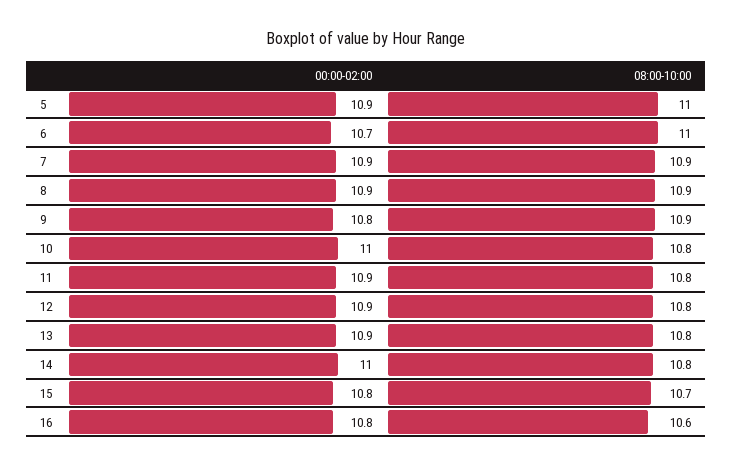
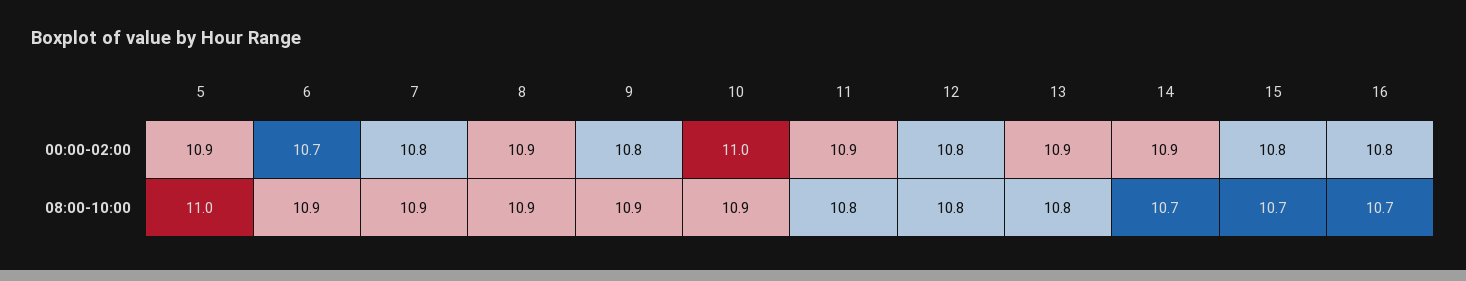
  {
    "00:00-02:00": {
      "5": 10.9,
      "6": 10.7,
-     "7": 10.9,
+     "7": 10.8,
      "8": 10.9,
      "9": 10.8,
      "10": 11,
      "11": 10.9,
-     "12": 10.9,
+     "12": 10.8,
      "13": 10.9,
-     "14": 11,
+     "14": 10.9,
      "15": 10.8,
      "16": 10.8
    },
    "08:00-10:00": {
      "5": 11,
-     "6": 11,
+     "6": 10.9,
      "7": 10.9,
      "8": 10.9,
      "9": 10.9,
-     "10": 10.8,
+     "10": 10.9,
      "11": 10.8,
      "12": 10.8,
      "13": 10.8,
-     "14": 10.8,
+     "14": 10.7,
      "15": 10.7,
-     "16": 10.6
+     "16": 10.7
    }
  }

